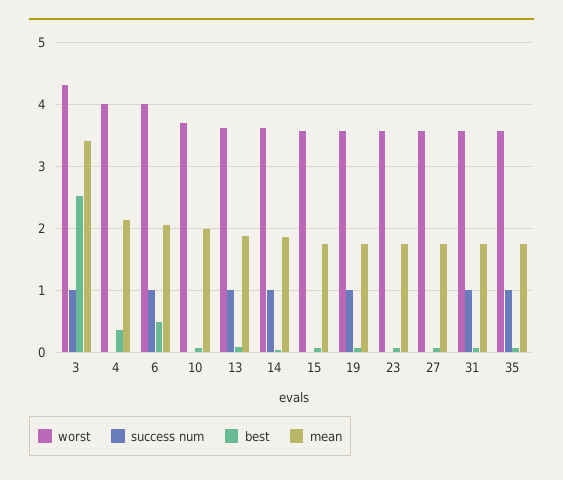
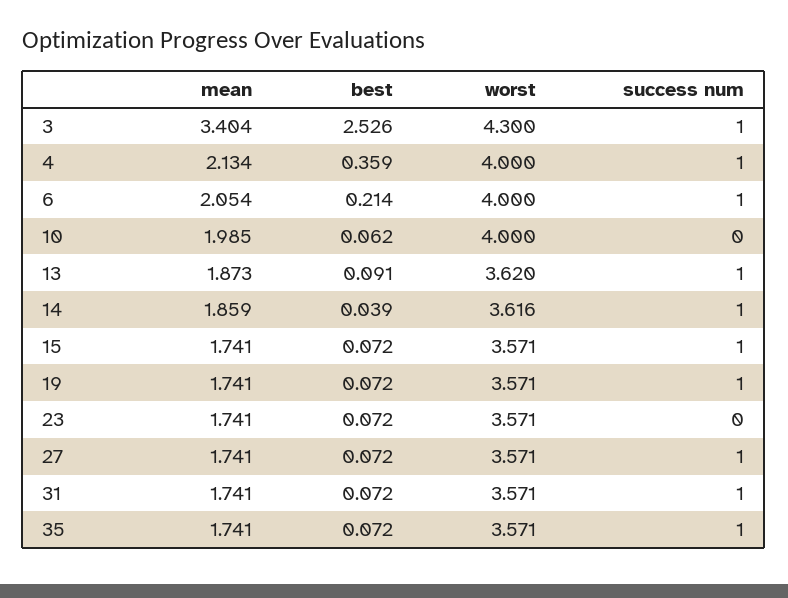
  {
    "worst": {
      "3": 4.3,
      "4": 4,
      "6": 4,
-     "10": 3.7,
+     "10": 4,
      "13": 3.62,
      "14": 3.616,
      "15": 3.571,
      "19": 3.571,
      "23": 3.571,
      "27": 3.571,
      "31": 3.571,
      "35": 3.571
    },
    "success num": {
      "3": 1,
-     "4": 0,
+     "4": 1,
      "6": 1,
      "10": 0,
      "13": 1,
      "14": 1,
-     "15": 0,
+     "15": 1,
      "19": 1,
      "23": 0,
-     "27": 0,
+     "27": 1,
      "31": 1,
      "35": 1
    },
    "best": {
      "3": 2.526,
      "4": 0.359,
-     "6": 0.5,
+     "6": 0.214,
      "10": 0.062,
      "13": 0.091,
      "14": 0.039,
      "15": 0.072,
      "19": 0.072,
      "23": 0.072,
      "27": 0.072,
      "31": 0.072,
      "35": 0.072
    },
    "mean": {
      "3": 3.404,
      "4": 2.134,
      "6": 2.054,
      "10": 1.985,
      "13": 1.873,
      "14": 1.859,
      "15": 1.741,
      "19": 1.741,
      "23": 1.741,
      "27": 1.741,
      "31": 1.741,
      "35": 1.741
    }
  }

